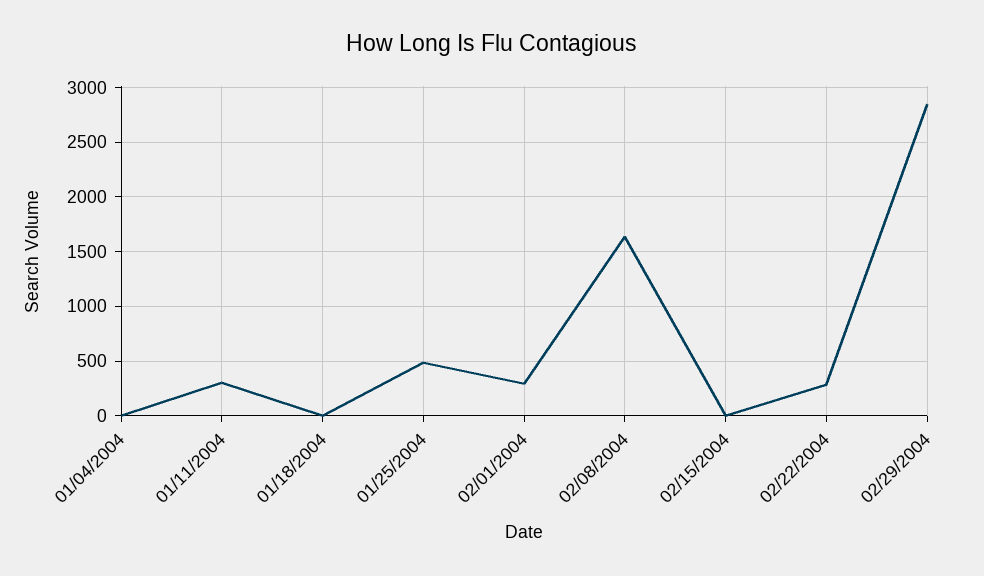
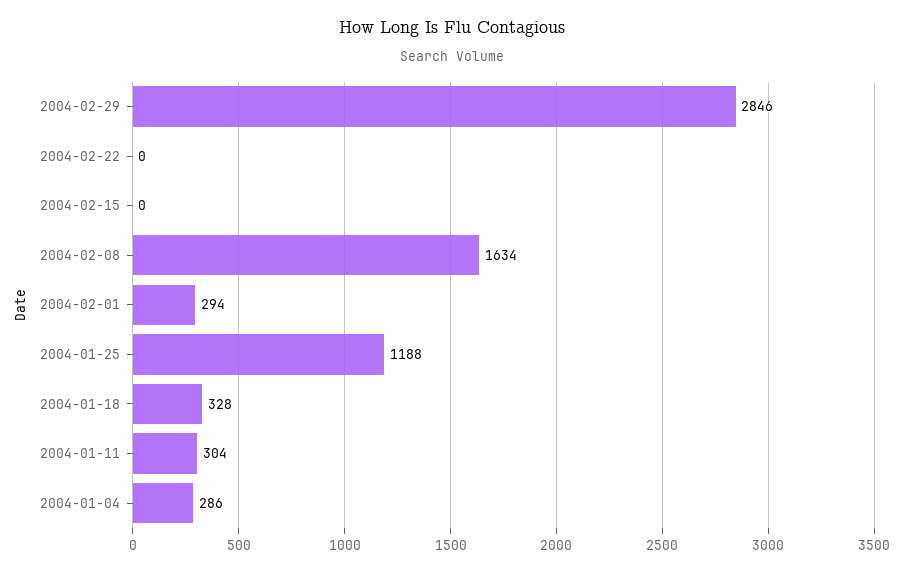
  {
-   "01/04/2004": 0,
+   "01/04/2004": 286,
    "01/11/2004": 304,
-   "01/18/2004": 0,
+   "01/18/2004": 328,
-   "01/25/2004": 500,
+   "01/25/2004": 1188,
    "02/01/2004": 294,
    "02/08/2004": 1634,
    "02/15/2004": 0,
-   "02/22/2004": 300,
+   "02/22/2004": 0,
    "02/29/2004": 2846
  }

